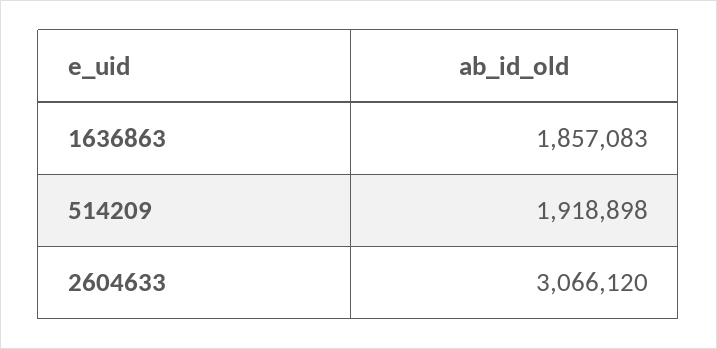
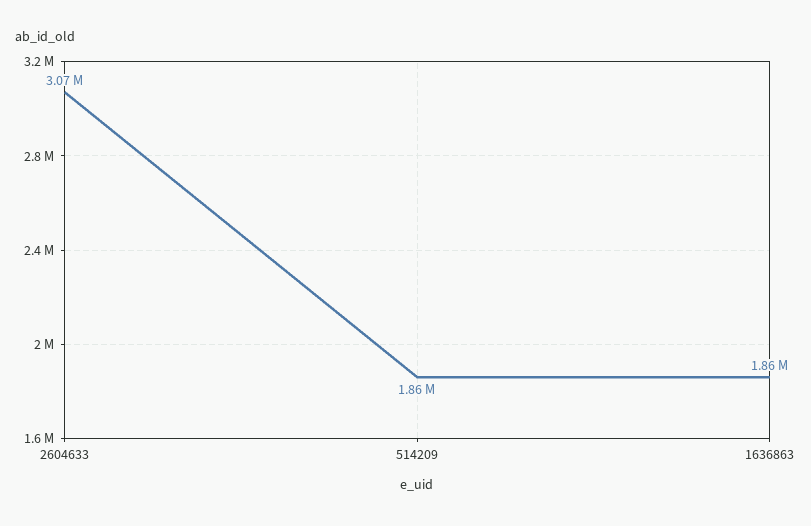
  {
    "1636863": 1857083,
-   "514209": 1918898,
+   "514209": 1860000,
    "2604633": 3066120
  }

